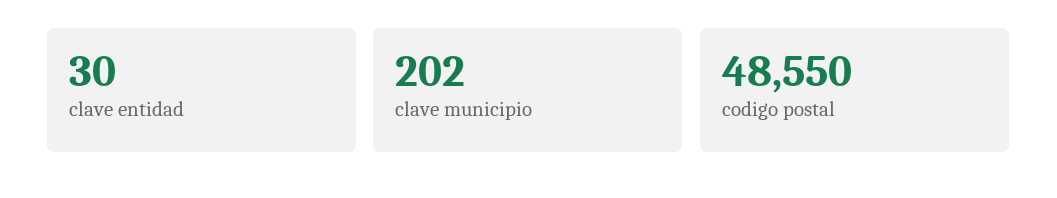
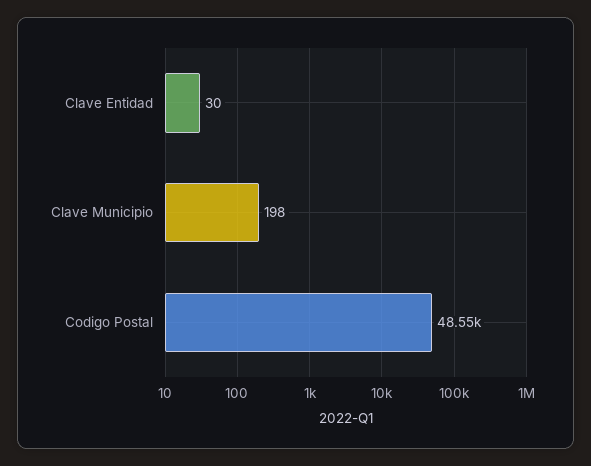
  {
    "clave entidad": 30,
-   "clave municipio": 202,
+   "clave municipio": 198,
    "codigo postal": 48550
  }

